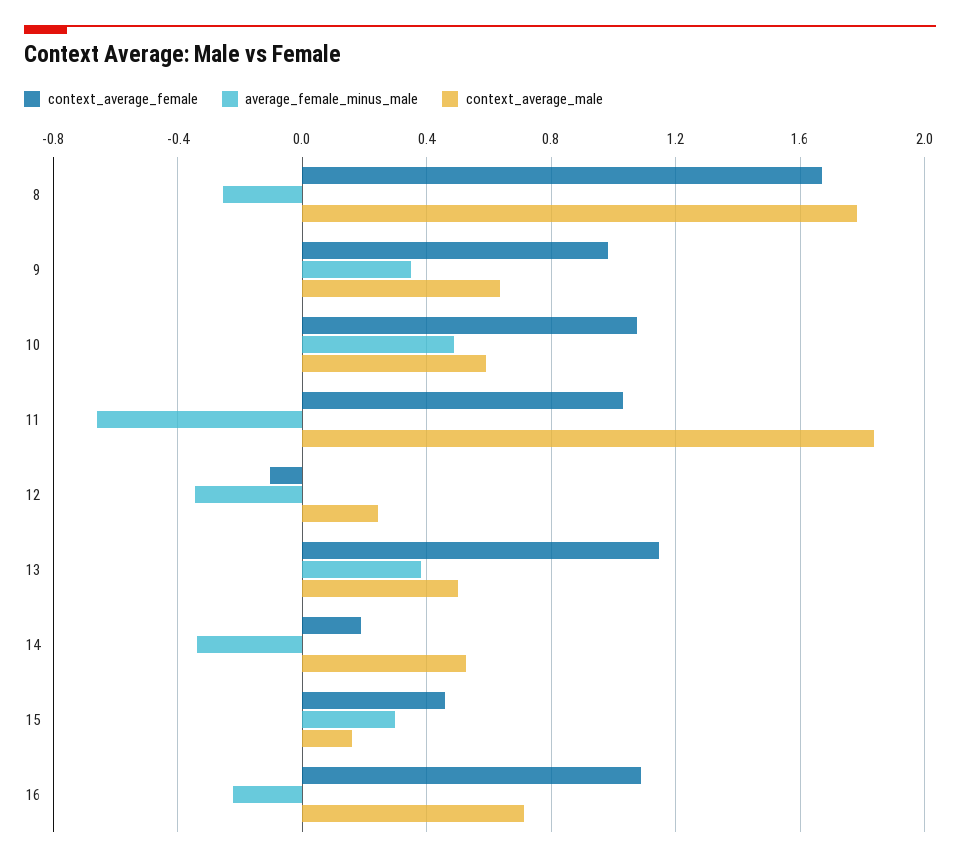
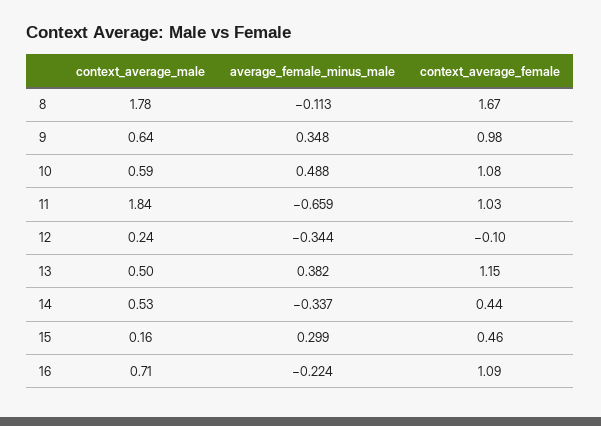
  {
    "context_average_female": {
      "8": 1.67,
      "9": 0.98,
      "10": 1.08,
      "11": 1.03,
      "12": -0.1,
      "13": 1.15,
-     "14": 0.2,
+     "14": 0.44,
      "15": 0.46,
      "16": 1.09
    },
    "average_female_minus_male": {
-     "8": -0.25,
+     "8": -0.113,
      "9": 0.348,
      "10": 0.488,
      "11": -0.659,
      "12": -0.344,
      "13": 0.382,
      "14": -0.337,
      "15": 0.299,
      "16": -0.224
    },
    "context_average_male": {
      "8": 1.78,
      "9": 0.64,
      "10": 0.59,
      "11": 1.84,
      "12": 0.24,
      "13": 0.5,
      "14": 0.53,
      "15": 0.16,
      "16": 0.71
    }
  }

